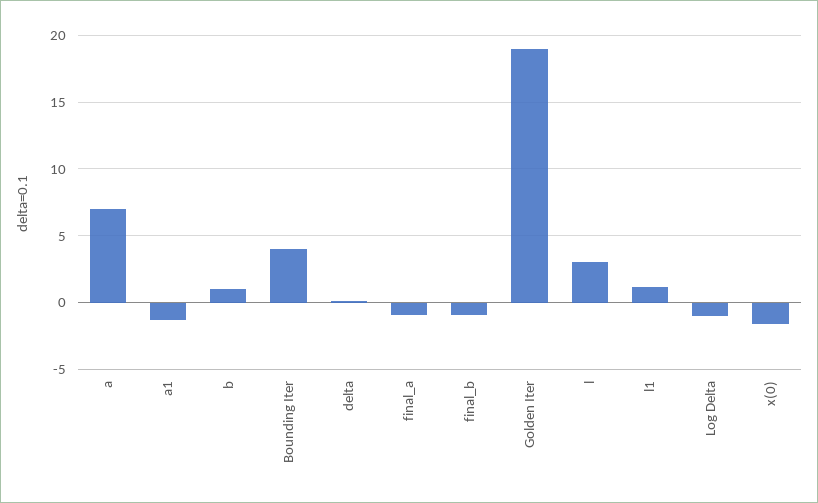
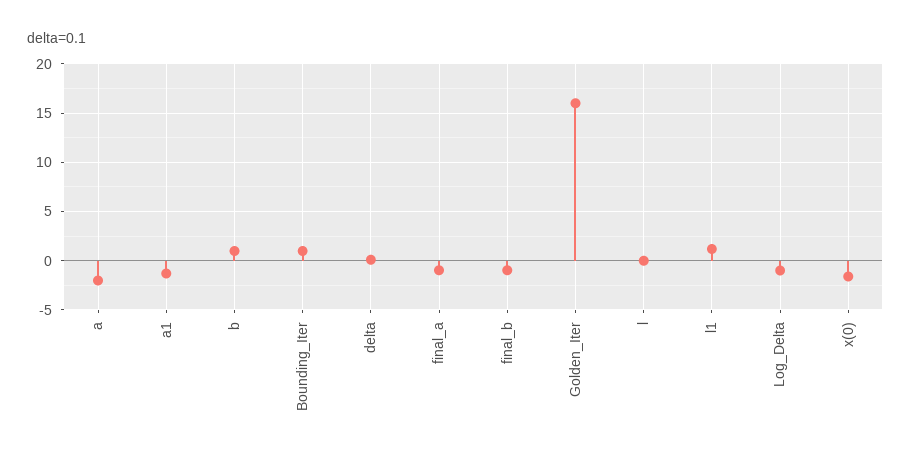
  {
-   "a": 7,
+   "a": -2,
    "a1": -1.5,
    "b": 1,
-   "Bounding Iter": 4,
+   "Bounding Iter": 1,
    "delta": 0,
    "final_a": -1,
    "final_b": -1,
-   "Golden Iter": 19,
+   "Golden Iter": 16,
-   "l": 3,
+   "l": 0,
    "l1": 1,
    "Log Delta": -1,
    "x(0)": -1.5
  }

